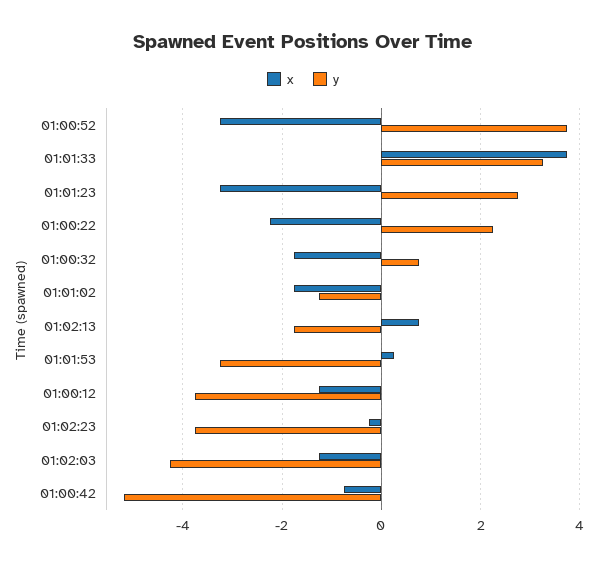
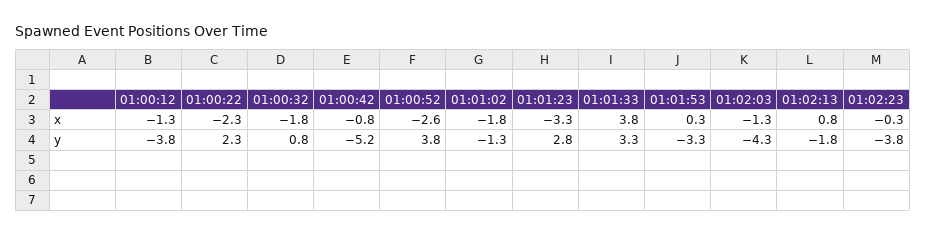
  {
    "x": {
-     "01:00:52": -3.2,
+     "01:00:52": -2.6,
      "01:01:33": 3.8,
      "01:01:23": -3.3,
      "01:00:22": -2.3,
      "01:00:32": -1.8,
      "01:01:02": -1.8,
      "01:02:13": 0.8,
      "01:01:53": 0.3,
      "01:00:12": -1.3,
      "01:02:23": -0.3,
      "01:02:03": -1.3,
      "01:00:42": -0.8
    },
    "y": {
      "01:00:52": 3.8,
      "01:01:33": 3.3,
      "01:01:23": 2.8,
      "01:00:22": 2.3,
      "01:00:32": 0.8,
      "01:01:02": -1.3,
      "01:02:13": -1.8,
      "01:01:53": -3.3,
      "01:00:12": -3.8,
      "01:02:23": -3.8,
      "01:02:03": -4.3,
      "01:00:42": -5.2
    }
  }

